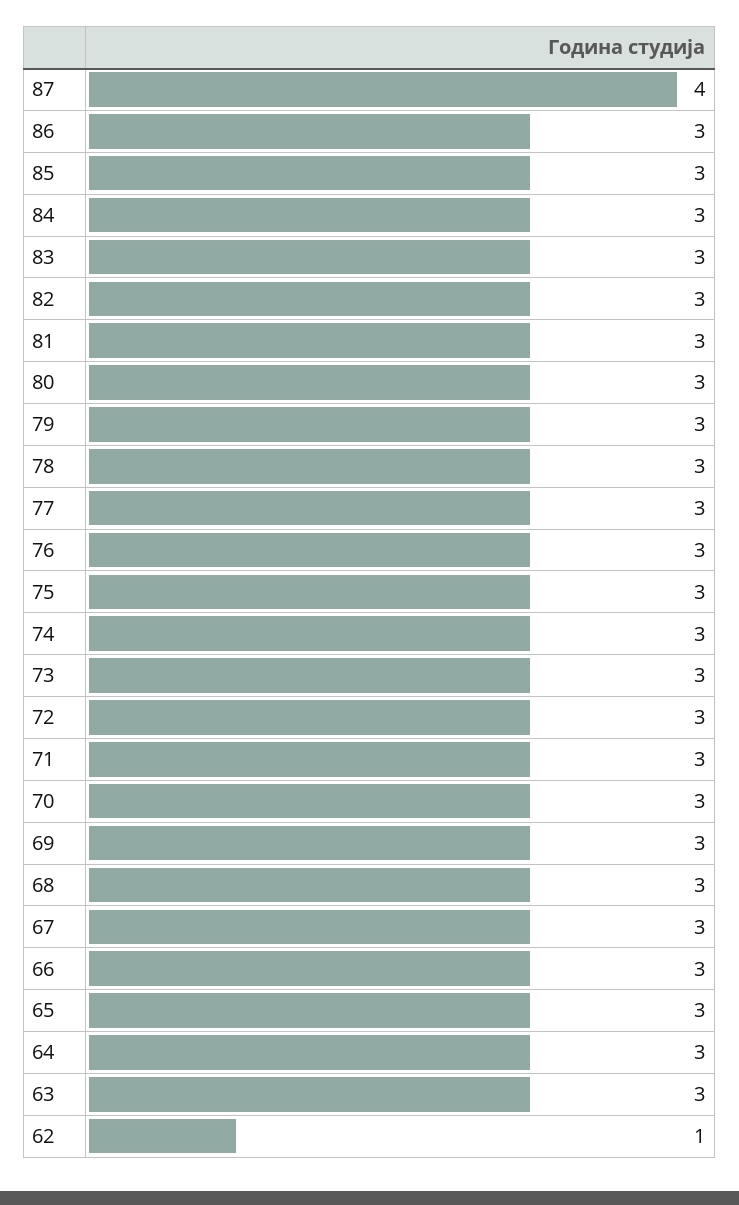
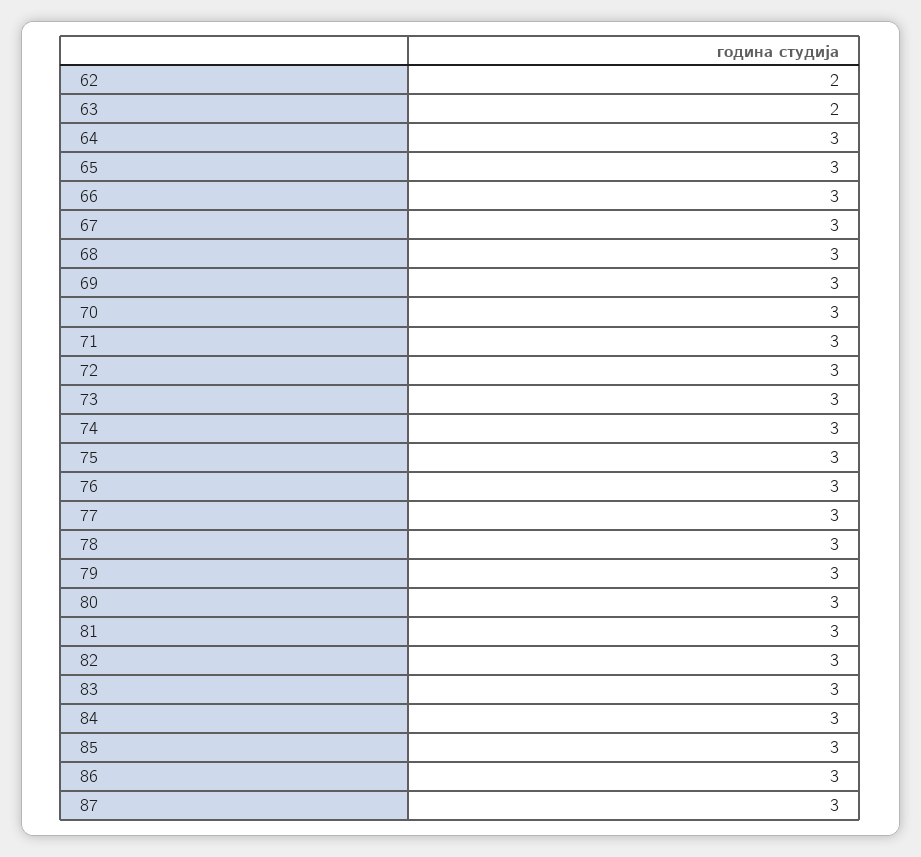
  {
-   "87": 4,
+   "87": 3,
    "86": 3,
    "85": 3,
    "84": 3,
    "83": 3,
    "82": 3,
    "81": 3,
    "80": 3,
    "79": 3,
    "78": 3,
    "77": 3,
    "76": 3,
    "75": 3,
    "74": 3,
    "73": 3,
    "72": 3,
    "71": 3,
    "70": 3,
    "69": 3,
    "68": 3,
    "67": 3,
    "66": 3,
    "65": 3,
    "64": 3,
-   "63": 3,
+   "63": 2,
-   "62": 1
+   "62": 2
  }

